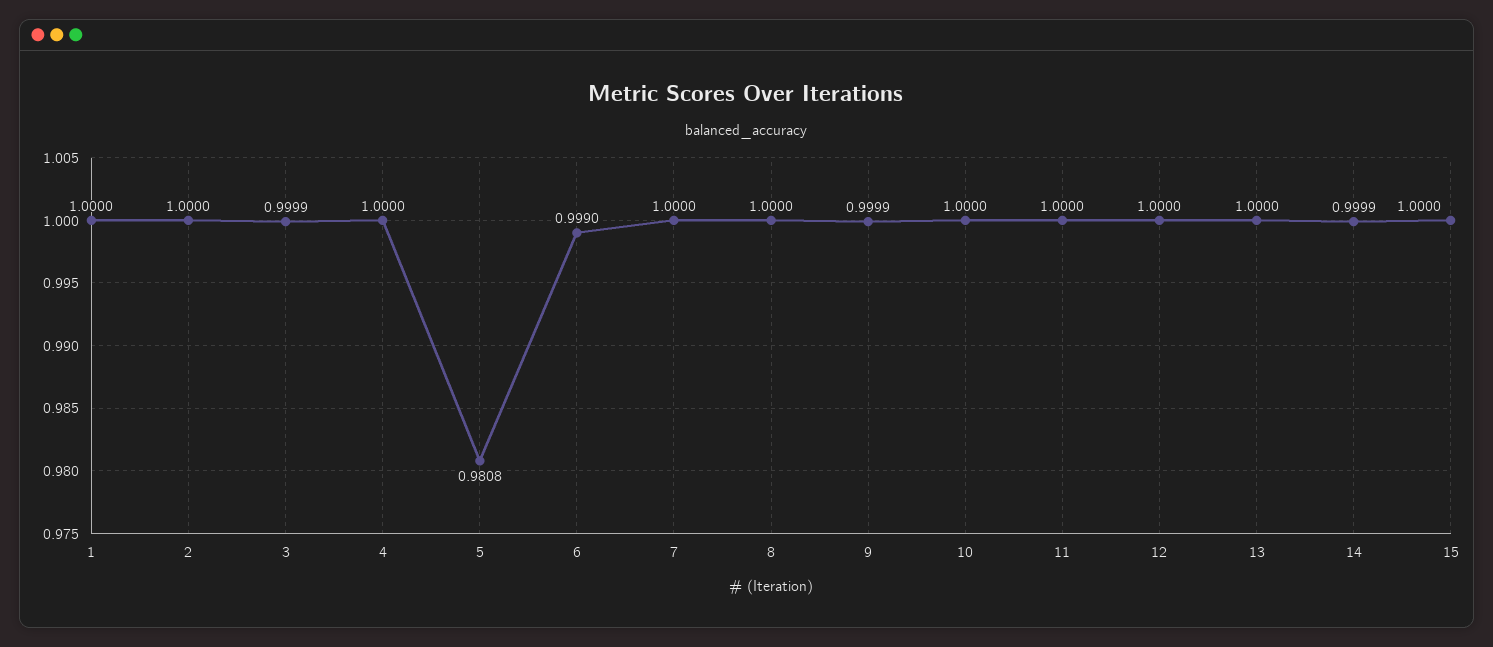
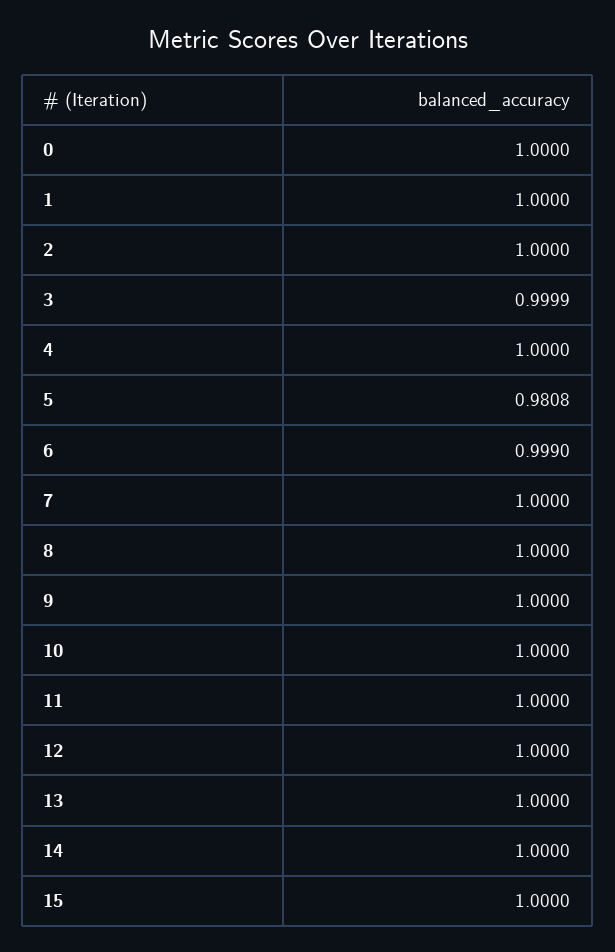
  {
    "1": 1,
    "2": 1,
    "3": 0.9999,
    "4": 1,
    "5": 0.9808,
    "6": 0.999,
    "7": 1,
    "8": 1,
-   "9": 0.9999,
+   "9": 1,
    "10": 1,
    "11": 1,
    "12": 1,
    "13": 1,
-   "14": 0.9999,
+   "14": 1,
-   "15": 1
+   "15": 1,
+   "0": 1
  }

